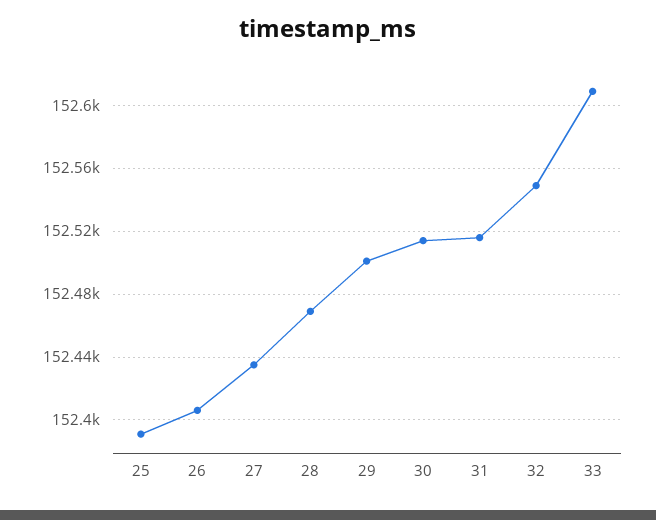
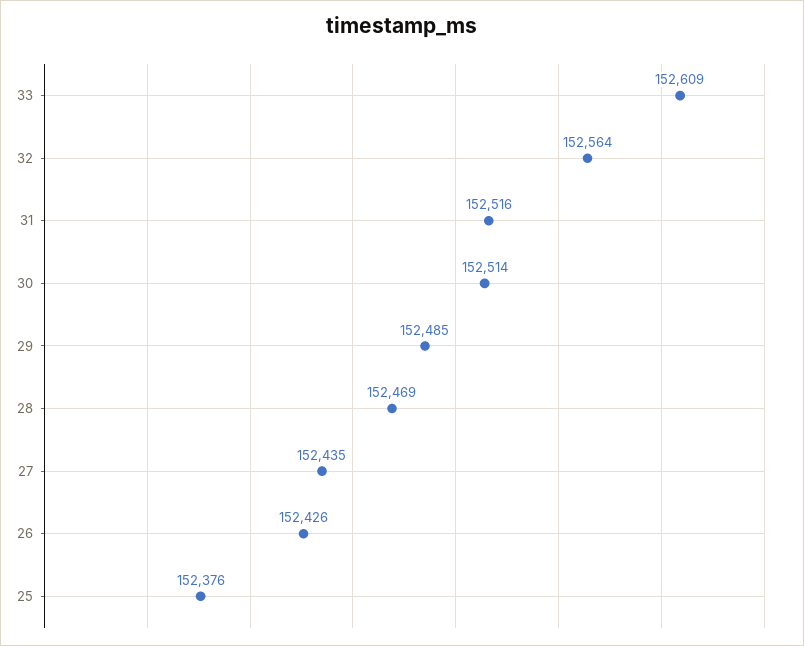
  {
-   "25": 152390,
+   "25": 152376,
-   "26": 152405,
+   "26": 152426,
    "27": 152435,
    "28": 152469,
-   "29": 152500,
+   "29": 152485,
    "30": 152514,
    "31": 152516,
-   "32": 152550,
+   "32": 152564,
    "33": 152609
  }

